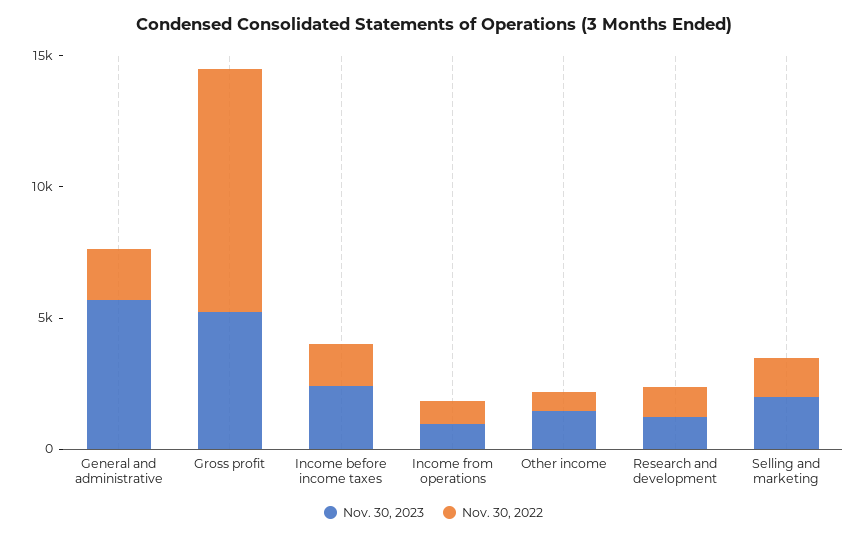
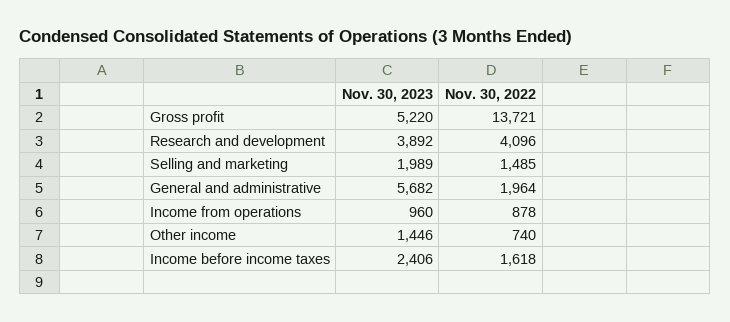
  {
    "Nov. 30, 2023": {
      "General and administrative": 5682,
      "Gross profit": 5220,
      "Income before income taxes": 2406,
      "Income from operations": 960,
      "Other income": 1446,
-     "Research and development": 1000,
+     "Research and development": 3892,
      "Selling and marketing": 1989
    },
    "Nov. 30, 2022": {
      "General and administrative": 1964,
-     "Gross profit": 9000,
+     "Gross profit": 13721,
      "Income before income taxes": 1618,
      "Income from operations": 878,
      "Other income": 740,
-     "Research and development": 1000,
+     "Research and development": 4096,
      "Selling and marketing": 1485
    }
  }

